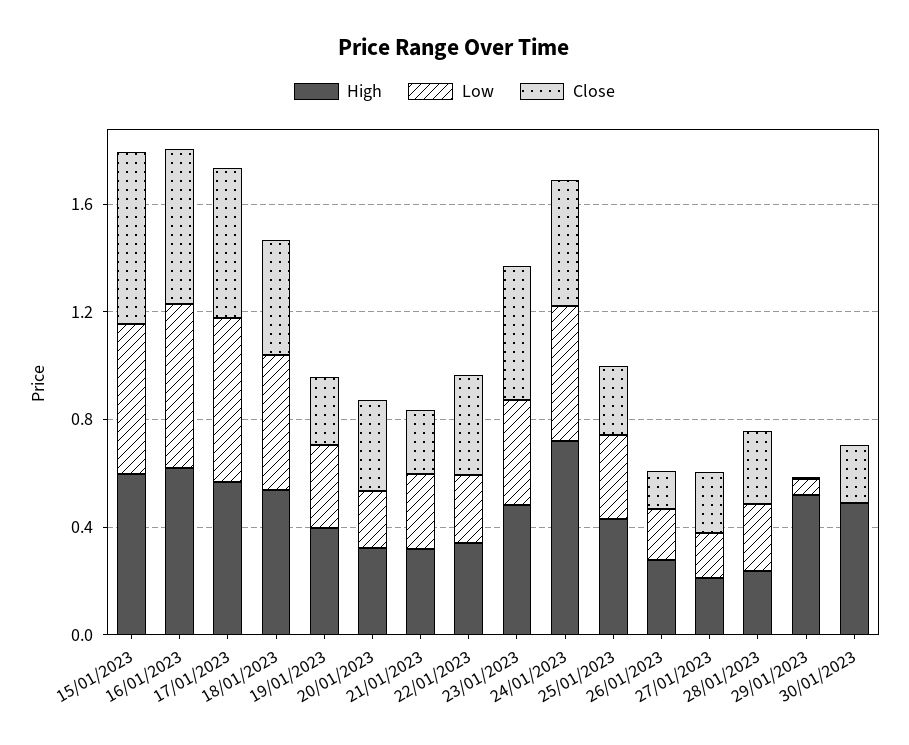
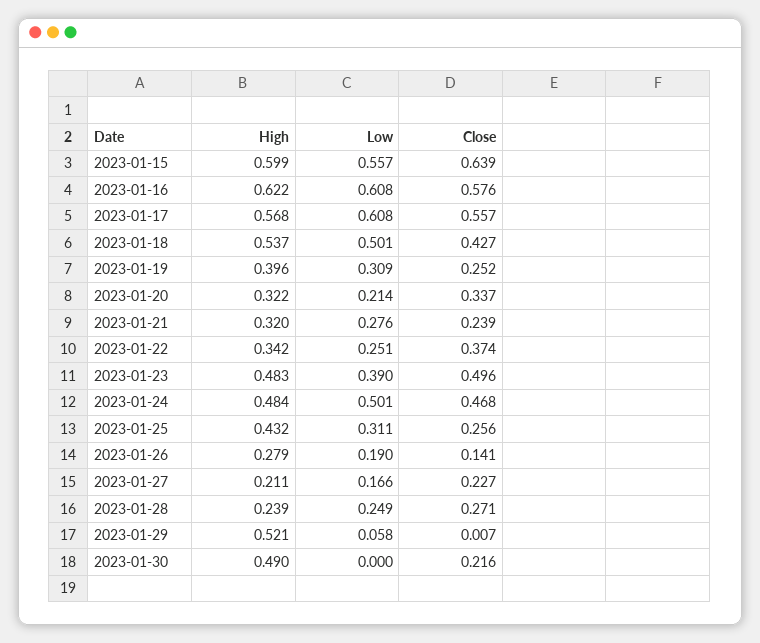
  {
    "High": {
      "15/01/2023": 0.599,
      "16/01/2023": 0.622,
      "17/01/2023": 0.568,
      "18/01/2023": 0.537,
      "19/01/2023": 0.396,
      "20/01/2023": 0.322,
      "21/01/2023": 0.32,
      "22/01/2023": 0.342,
      "23/01/2023": 0.483,
-     "24/01/2023": 0.7,
+     "24/01/2023": 0.484,
      "25/01/2023": 0.432,
      "26/01/2023": 0.279,
      "27/01/2023": 0.211,
      "28/01/2023": 0.239,
      "29/01/2023": 0.521,
      "30/01/2023": 0.49
    },
    "Low": {
      "15/01/2023": 0.557,
      "16/01/2023": 0.608,
      "17/01/2023": 0.608,
      "18/01/2023": 0.501,
      "19/01/2023": 0.309,
      "20/01/2023": 0.214,
      "21/01/2023": 0.276,
      "22/01/2023": 0.251,
      "23/01/2023": 0.39,
      "24/01/2023": 0.501,
      "25/01/2023": 0.311,
      "26/01/2023": 0.19,
      "27/01/2023": 0.166,
      "28/01/2023": 0.249,
      "29/01/2023": 0.058,
      "30/01/2023": 0
    },
    "Close": {
      "15/01/2023": 0.639,
      "16/01/2023": 0.576,
      "17/01/2023": 0.557,
      "18/01/2023": 0.427,
      "19/01/2023": 0.252,
      "20/01/2023": 0.337,
      "21/01/2023": 0.239,
      "22/01/2023": 0.374,
      "23/01/2023": 0.496,
      "24/01/2023": 0.468,
      "25/01/2023": 0.256,
      "26/01/2023": 0.141,
      "27/01/2023": 0.227,
      "28/01/2023": 0.271,
      "29/01/2023": 0.007,
      "30/01/2023": 0.216
    }
  }

